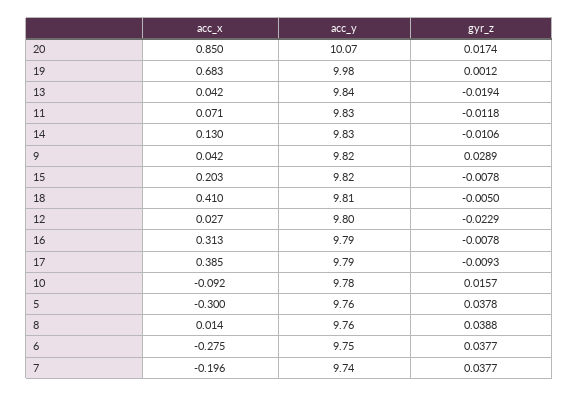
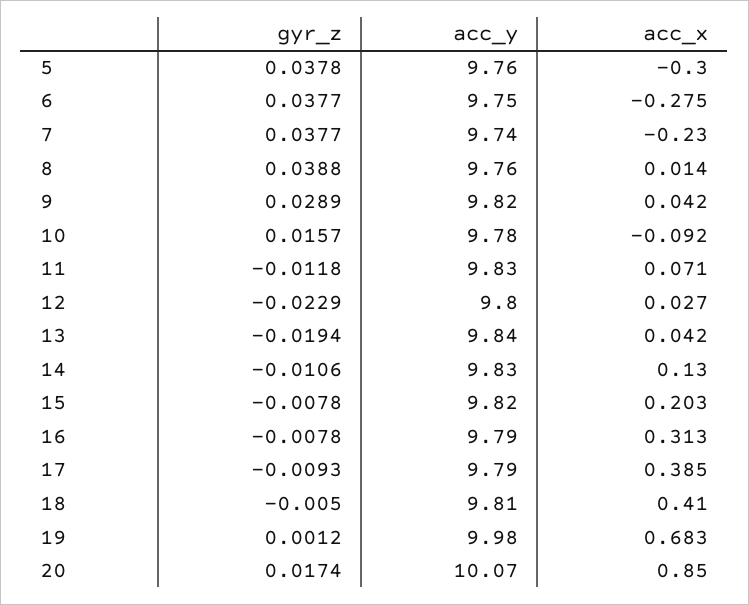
  {
    "acc_x": {
      "20": 0.85,
      "19": 0.683,
      "13": 0.042,
      "11": 0.071,
      "14": 0.13,
      "9": 0.042,
      "15": 0.203,
      "18": 0.41,
      "12": 0.027,
      "16": 0.313,
      "17": 0.385,
      "10": -0.092,
      "5": -0.3,
      "8": 0.014,
      "6": -0.275,
-     "7": -0.196
+     "7": -0.23
    },
    "acc_y": {
      "20": 10.07,
      "19": 9.98,
      "13": 9.84,
      "11": 9.83,
      "14": 9.83,
      "9": 9.82,
      "15": 9.82,
      "18": 9.81,
      "12": 9.8,
      "16": 9.79,
      "17": 9.79,
      "10": 9.78,
      "5": 9.76,
      "8": 9.76,
      "6": 9.75,
      "7": 9.74
    },
    "gyr_z": {
      "20": 0.0174,
      "19": 0.0012,
      "13": -0.0194,
      "11": -0.0118,
      "14": -0.0106,
      "9": 0.0289,
      "15": -0.0078,
      "18": -0.005,
      "12": -0.0229,
      "16": -0.0078,
      "17": -0.0093,
      "10": 0.0157,
      "5": 0.0378,
      "8": 0.0388,
      "6": 0.0377,
      "7": 0.0377
    }
  }

